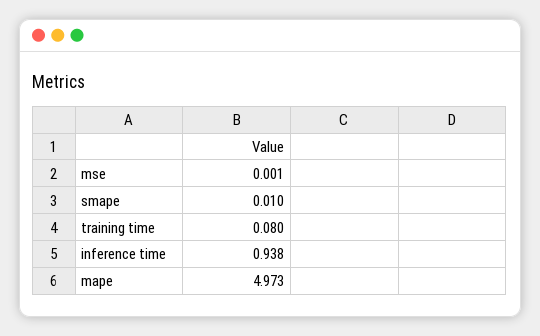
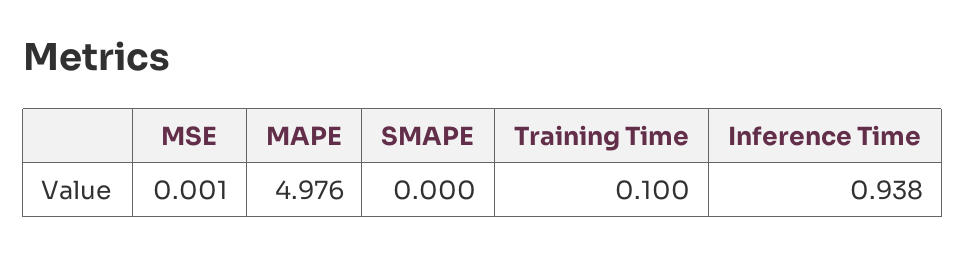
  {
    "mse": 0.001,
-   "smape": 0.01,
+   "smape": 0,
-   "training time": 0.08,
+   "training time": 0.1,
    "inference time": 0.938,
-   "mape": 4.973
+   "mape": 4.976
  }

